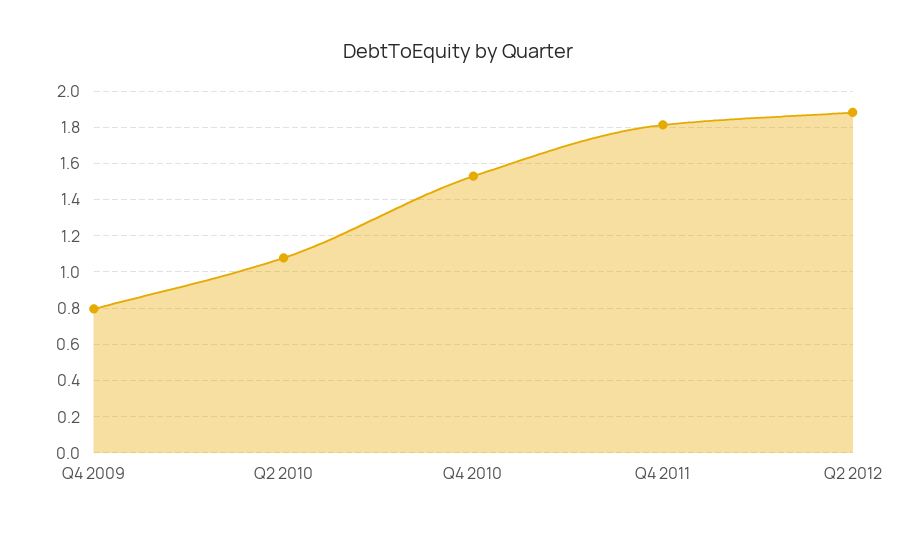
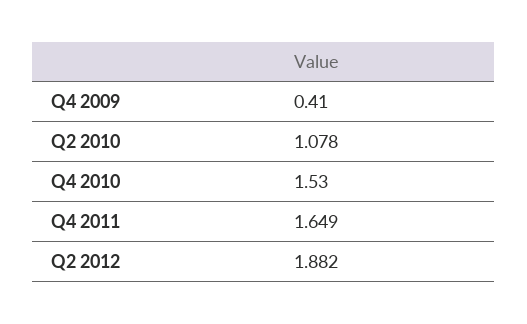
  {
-   "Q4 2009": 0.8,
+   "Q4 2009": 0.41,
    "Q2 2010": 1.078,
    "Q4 2010": 1.53,
-   "Q4 2011": 1.8,
+   "Q4 2011": 1.649,
    "Q2 2012": 1.882
  }

